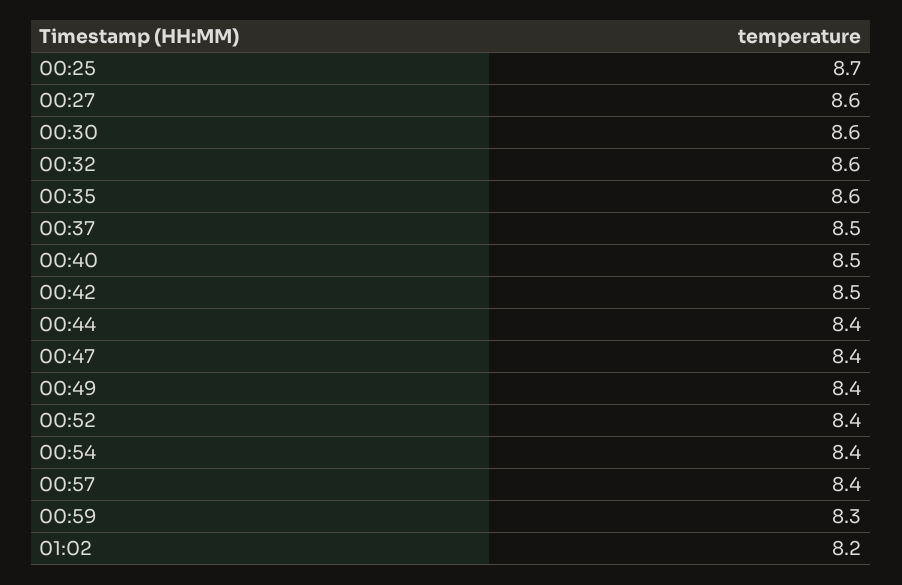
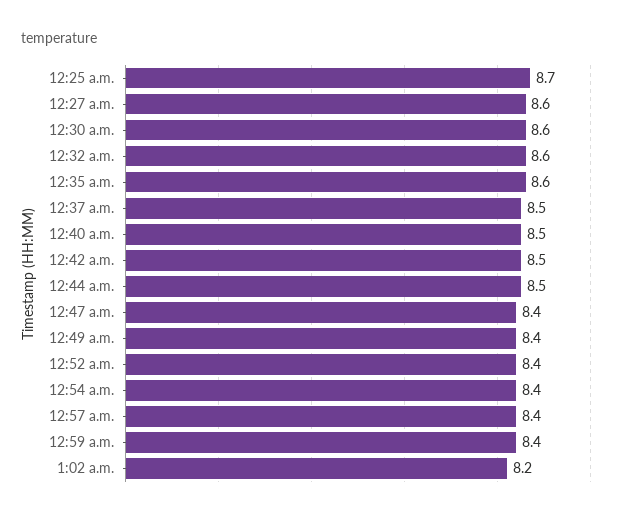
  {
    "00:25": 8.7,
    "00:27": 8.6,
    "00:30": 8.6,
    "00:32": 8.6,
    "00:35": 8.6,
    "00:37": 8.5,
    "00:40": 8.5,
    "00:42": 8.5,
-   "00:44": 8.4,
+   "00:44": 8.5,
    "00:47": 8.4,
    "00:49": 8.4,
    "00:52": 8.4,
    "00:54": 8.4,
    "00:57": 8.4,
-   "00:59": 8.3,
+   "00:59": 8.4,
    "01:02": 8.2
  }

